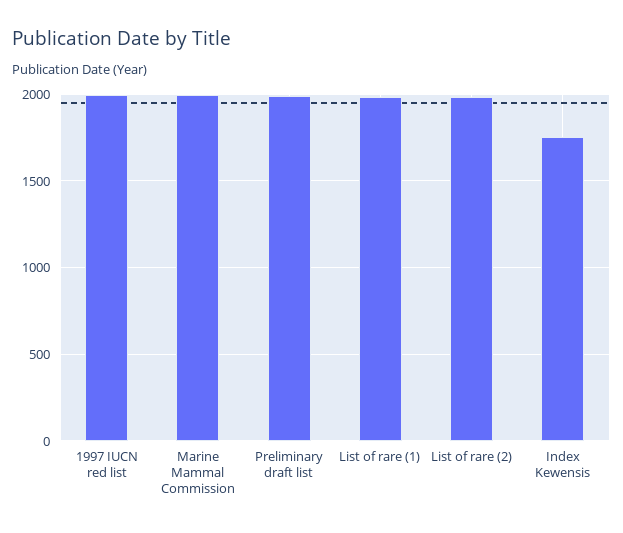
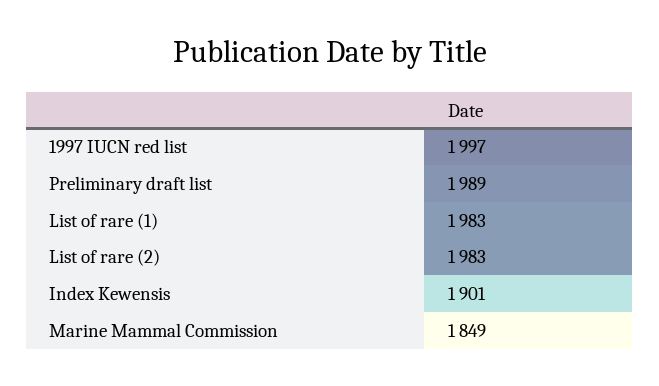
  {
    "1997 IUCN red list": 1997,
-   "Marine Mammal Commission": 2000,
+   "Marine Mammal Commission": 1849,
    "Preliminary draft list": 1989,
    "List of rare (1)": 1983,
    "List of rare (2)": 1983,
-   "Index Kewensis": 1750
+   "Index Kewensis": 1901
  }

